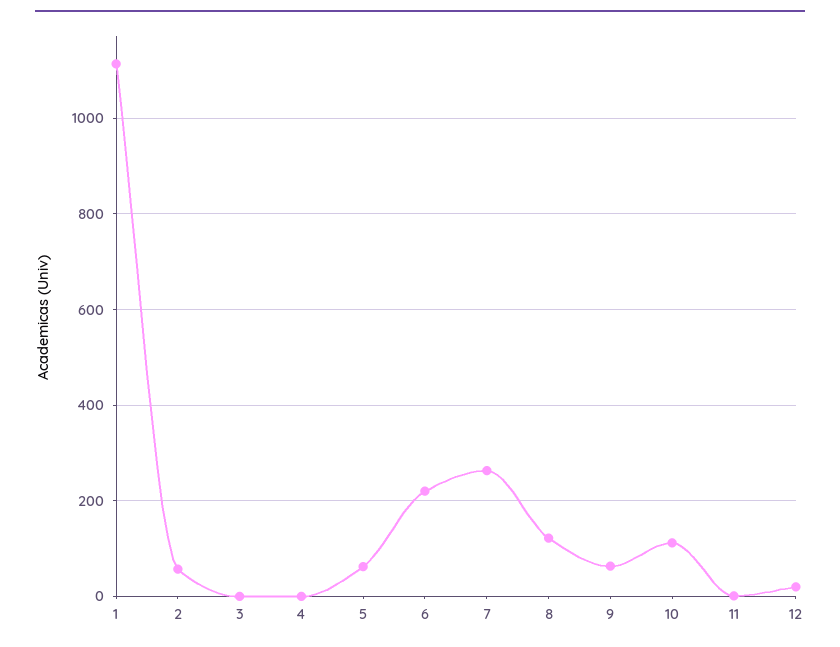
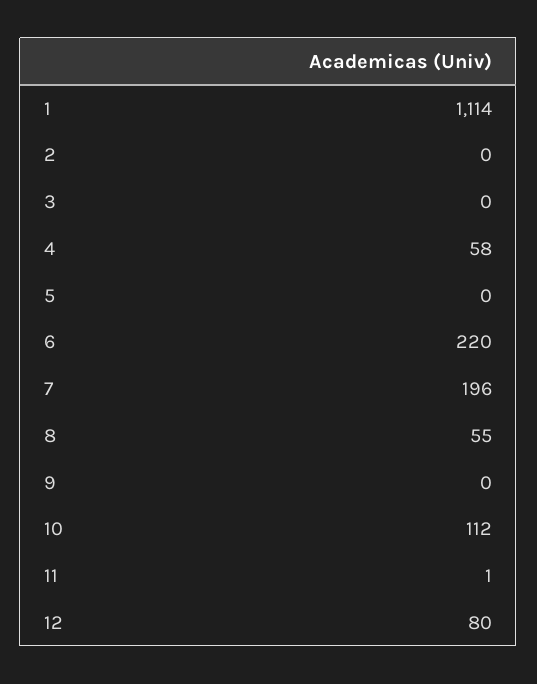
  {
    "1": 1114,
-   "2": 60,
+   "2": 0,
    "3": 0,
-   "4": 0,
+   "4": 58,
-   "5": 60,
+   "5": 0,
    "6": 220,
-   "7": 260,
+   "7": 196,
-   "8": 120,
+   "8": 55,
-   "9": 60,
+   "9": 0,
    "10": 112,
    "11": 1,
-   "12": 20
+   "12": 80
  }

